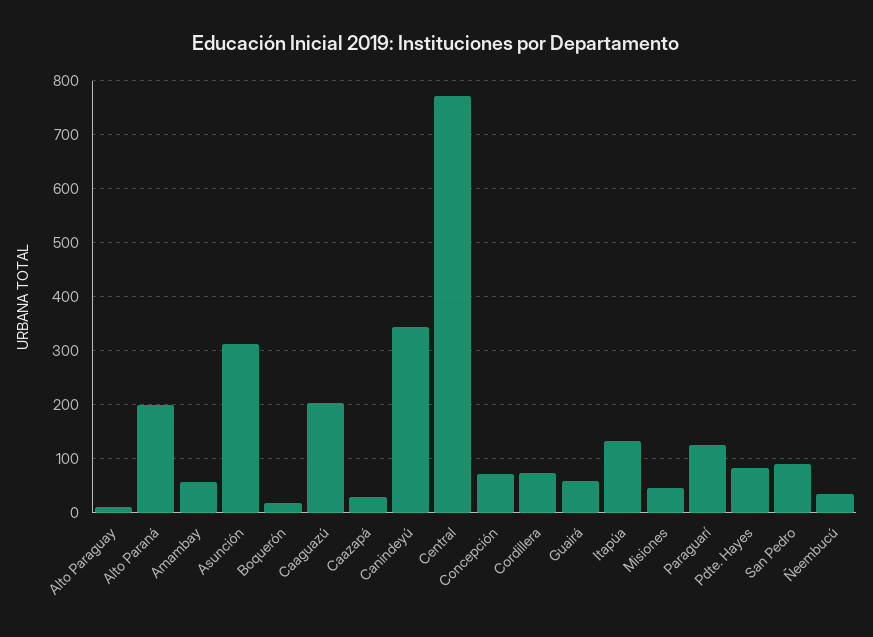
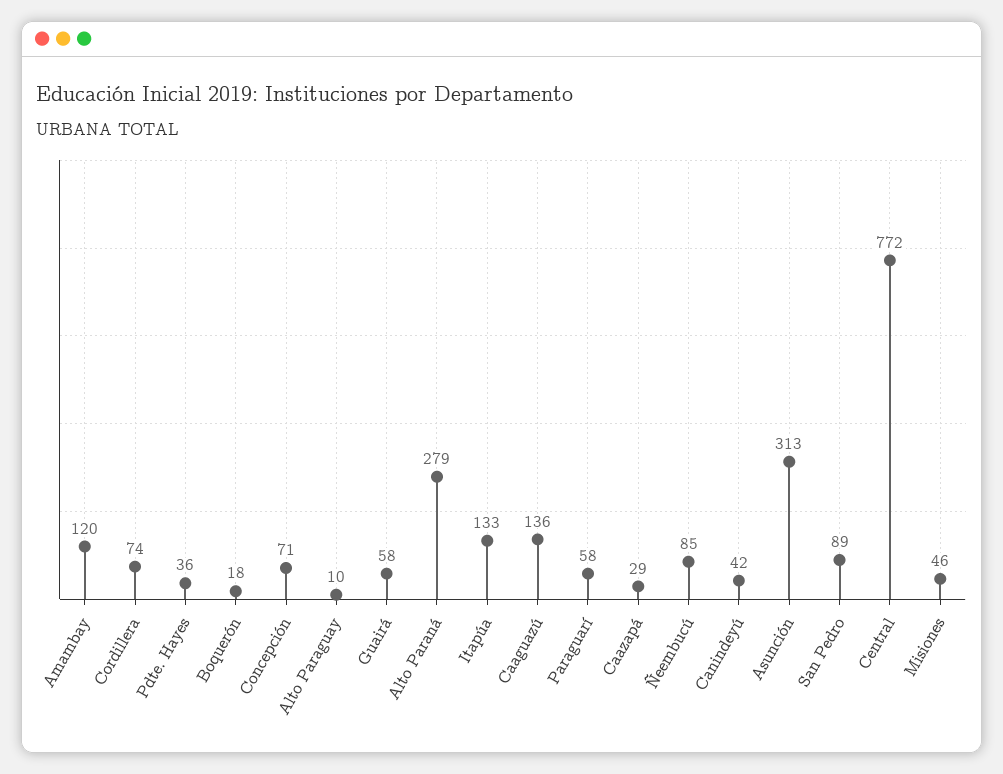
  {
    "Alto Paraguay": 10,
-   "Alto Paraná": 200,
+   "Alto Paraná": 279,
-   "Amambay": 60,
+   "Amambay": 120,
    "Asunción": 313,
    "Boquerón": 18,
-   "Caaguazú": 200,
+   "Caaguazú": 136,
    "Caazapá": 29,
-   "Canindeyú": 340,
+   "Canindeyú": 42,
    "Central": 772,
    "Concepción": 71,
    "Cordillera": 74,
    "Guairá": 58,
    "Itapúa": 133,
    "Misiones": 46,
-   "Paraguarí": 120,
+   "Paraguarí": 58,
-   "Pdte. Hayes": 80,
+   "Pdte. Hayes": 36,
    "San Pedro": 89,
-   "Ñeembucú": 40
+   "Ñeembucú": 85
  }

